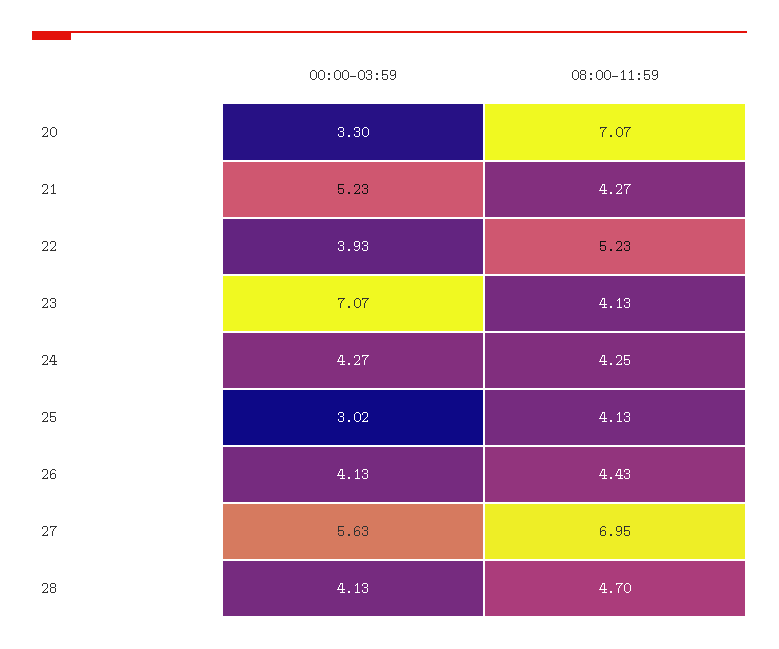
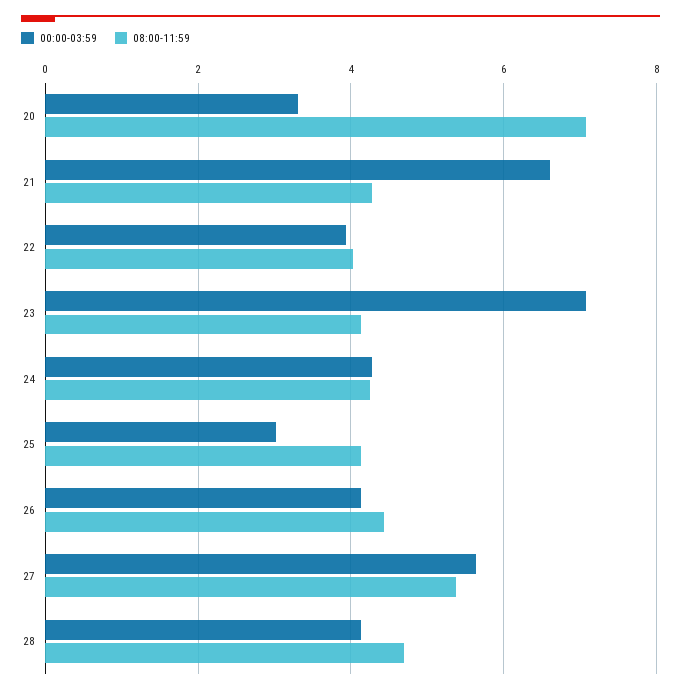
  {
    "00:00-03:59": {
      "20": 3.3,
-     "21": 5.23,
+     "21": 6.6,
      "22": 3.93,
      "23": 7.07,
      "24": 4.27,
      "25": 3.02,
      "26": 4.13,
      "27": 5.63,
      "28": 4.13
    },
    "08:00-11:59": {
      "20": 7.07,
      "21": 4.27,
-     "22": 5.23,
+     "22": 4,
      "23": 4.13,
      "24": 4.25,
      "25": 4.13,
      "26": 4.43,
-     "27": 6.95,
+     "27": 5.4,
      "28": 4.7
    }
  }

